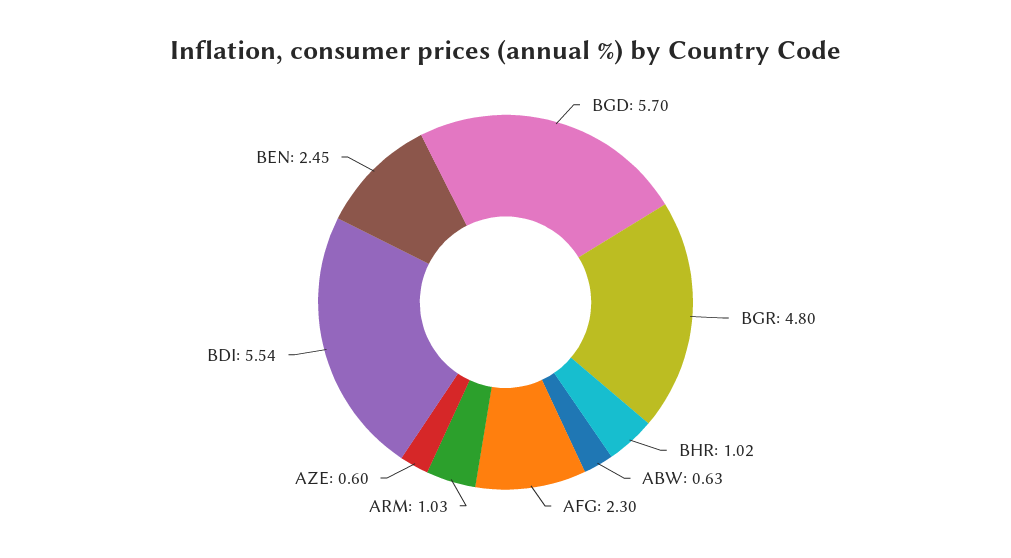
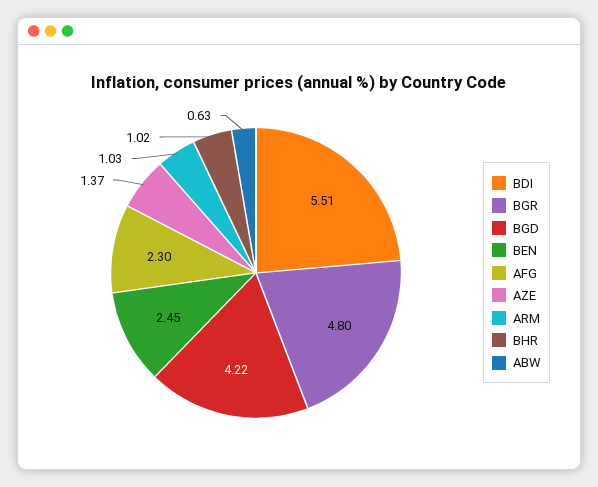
  {
-   "BGD": 5.7,
+   "BGD": 4.22,
    "BGR": 4.8,
    "BHR": 1.02,
    "ABW": 0.63,
    "AFG": 2.3,
    "ARM": 1.03,
-   "AZE": 0.6,
+   "AZE": 1.37,
-   "BDI": 5.54,
+   "BDI": 5.51,
    "BEN": 2.45
  }

